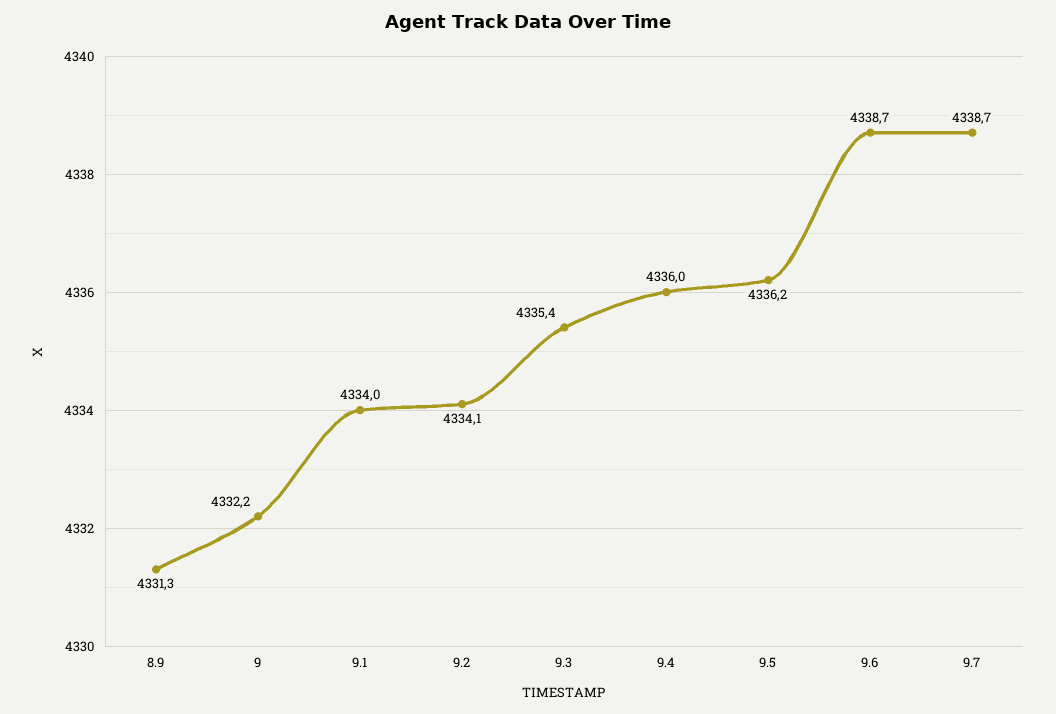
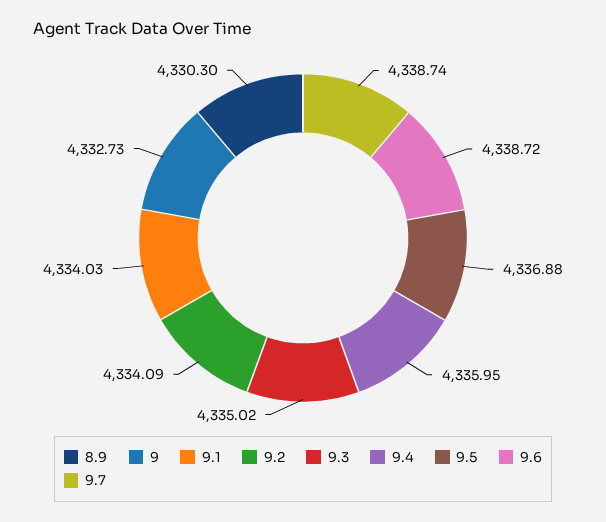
  {
-   "8.9": 4331.3,
+   "8.9": 4330.3,
-   "9": 4332.2,
+   "9": 4332.73,
    "9.1": 4334.03,
    "9.2": 4334.09,
-   "9.3": 4335.4,
+   "9.3": 4335.02,
    "9.4": 4335.95,
-   "9.5": 4336.2,
+   "9.5": 4336.88,
    "9.6": 4338.72,
    "9.7": 4338.74
  }

